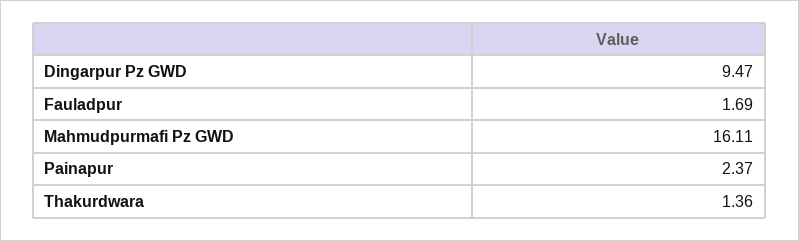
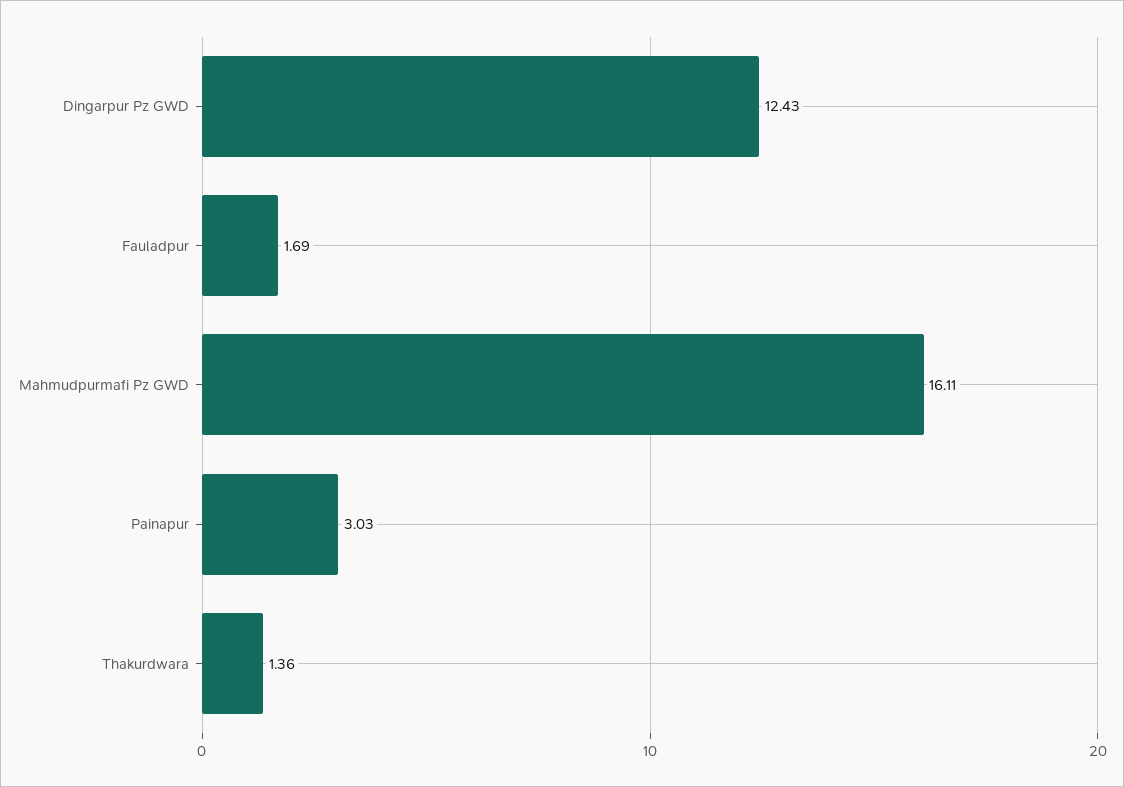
  {
-   "Dingarpur Pz GWD": 9.47,
+   "Dingarpur Pz GWD": 12.43,
    "Fauladpur": 1.69,
    "Mahmudpurmafi Pz GWD": 16.11,
-   "Painapur": 2.37,
+   "Painapur": 3.03,
    "Thakurdwara": 1.36
  }

